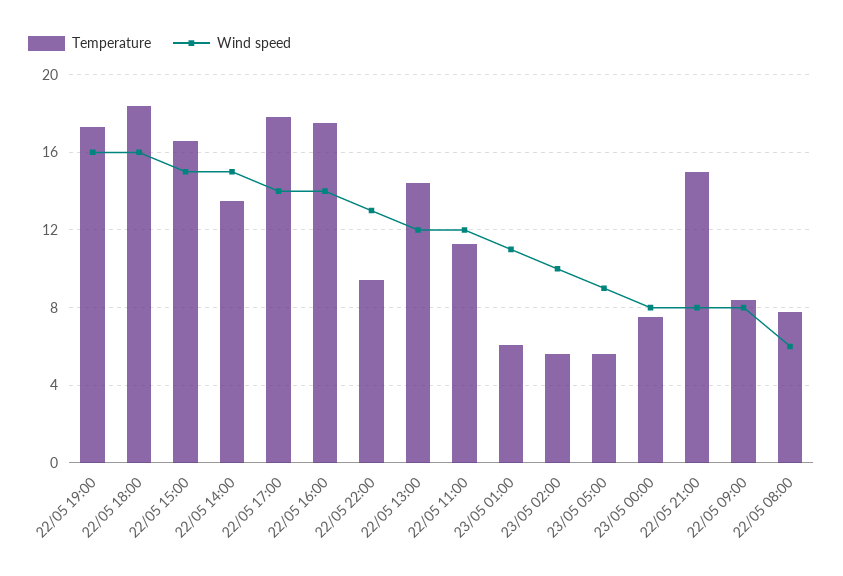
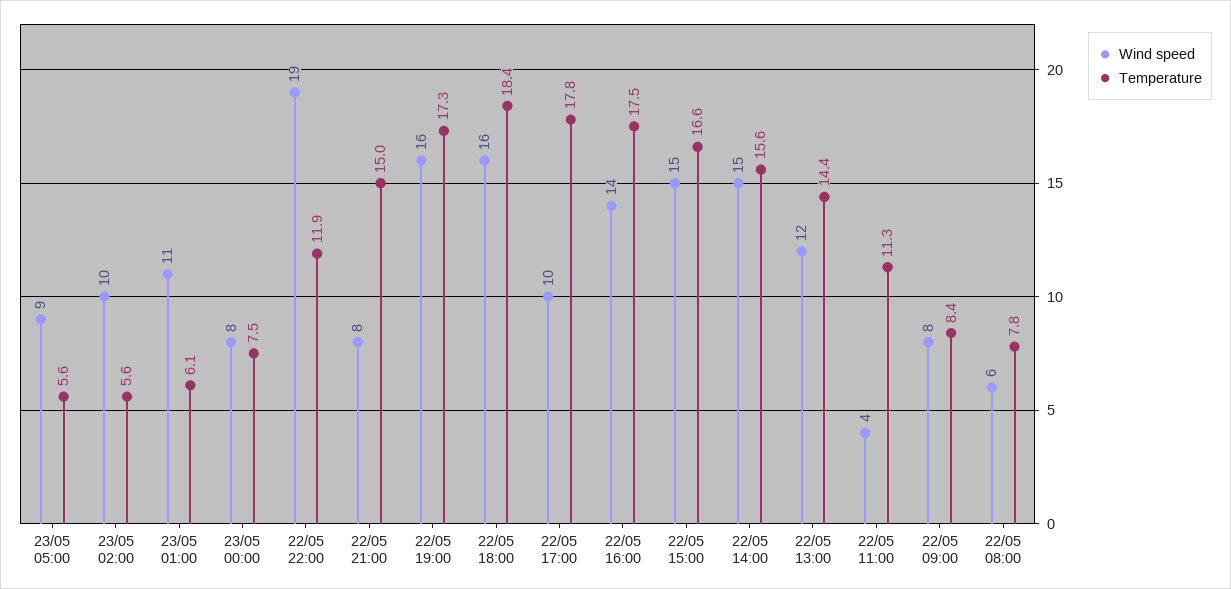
  {
    "Temperature": {
      "22/05 19:00": 17.3,
      "22/05 18:00": 18.4,
      "22/05 15:00": 16.6,
-     "22/05 14:00": 13.5,
+     "22/05 14:00": 15.6,
      "22/05 17:00": 17.8,
      "22/05 16:00": 17.5,
-     "22/05 22:00": 9.5,
+     "22/05 22:00": 11.9,
      "22/05 13:00": 14.4,
      "22/05 11:00": 11.3,
      "23/05 01:00": 6.1,
      "23/05 02:00": 5.6,
      "23/05 05:00": 5.6,
      "23/05 00:00": 7.5,
      "22/05 21:00": 15,
      "22/05 09:00": 8.4,
      "22/05 08:00": 7.8
    },
    "Wind speed": {
      "22/05 19:00": 16,
      "22/05 18:00": 16,
      "22/05 15:00": 15,
      "22/05 14:00": 15,
-     "22/05 17:00": 14,
+     "22/05 17:00": 10,
      "22/05 16:00": 14,
-     "22/05 22:00": 13,
+     "22/05 22:00": 19,
      "22/05 13:00": 12,
-     "22/05 11:00": 12,
+     "22/05 11:00": 4,
      "23/05 01:00": 11,
      "23/05 02:00": 10,
      "23/05 05:00": 9,
      "23/05 00:00": 8,
      "22/05 21:00": 8,
      "22/05 09:00": 8,
      "22/05 08:00": 6
    }
  }

